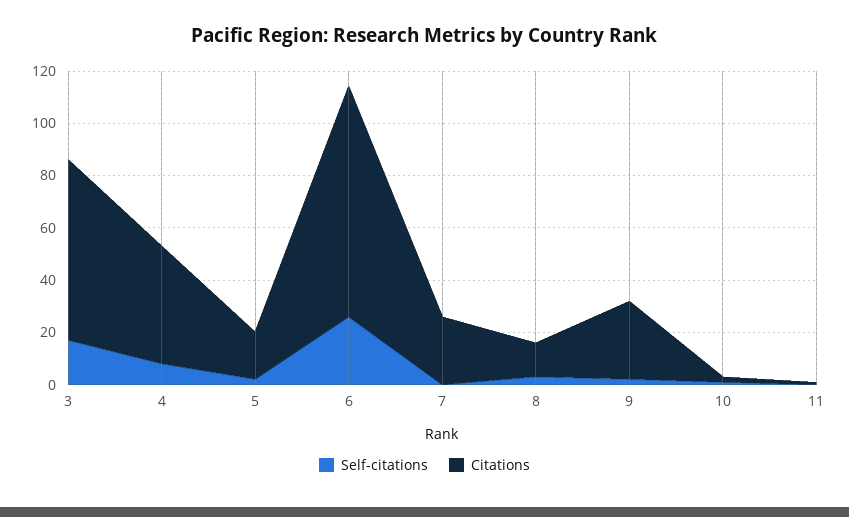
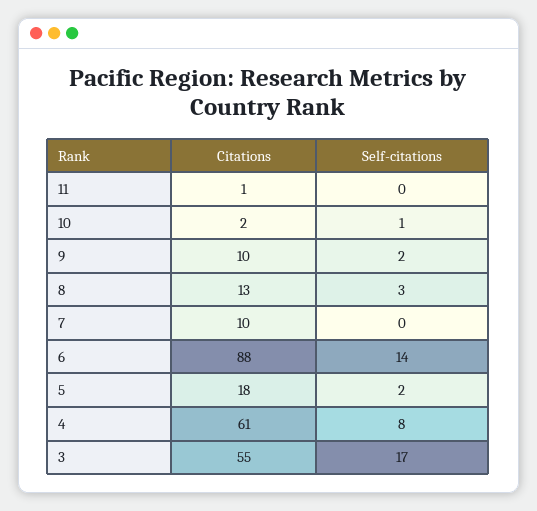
  {
    "Self-citations": {
      "3": 17,
      "4": 8,
      "5": 2,
-     "6": 25,
+     "6": 14,
      "7": 0,
      "8": 3,
      "9": 2,
      "10": 1,
      "11": 0
    },
    "Citations": {
-     "3": 70,
+     "3": 55,
-     "4": 45,
+     "4": 61,
      "5": 18,
      "6": 88,
-     "7": 25,
+     "7": 10,
      "8": 13,
-     "9": 30,
+     "9": 10,
      "10": 2,
      "11": 1
    }
  }

